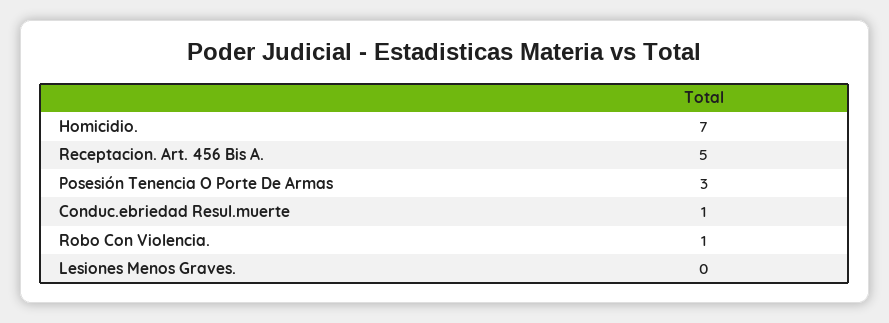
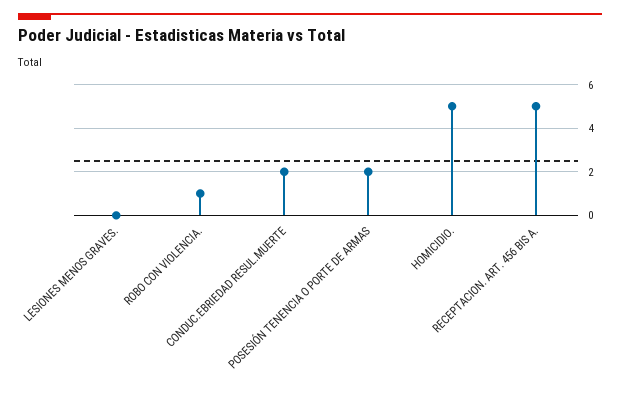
  {
-   "Homicidio.": 7,
+   "Homicidio.": 5,
    "Receptacion. Art. 456 Bis A.": 5,
-   "Posesión Tenencia O Porte De Armas": 3,
+   "Posesión Tenencia O Porte De Armas": 2,
-   "Conduc.ebriedad Resul.muerte": 1,
+   "Conduc.ebriedad Resul.muerte": 2,
    "Robo Con Violencia.": 1,
    "Lesiones Menos Graves.": 0
  }

